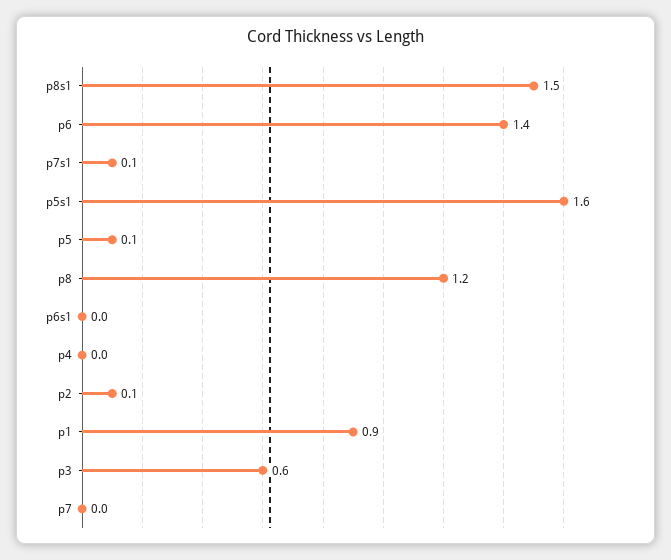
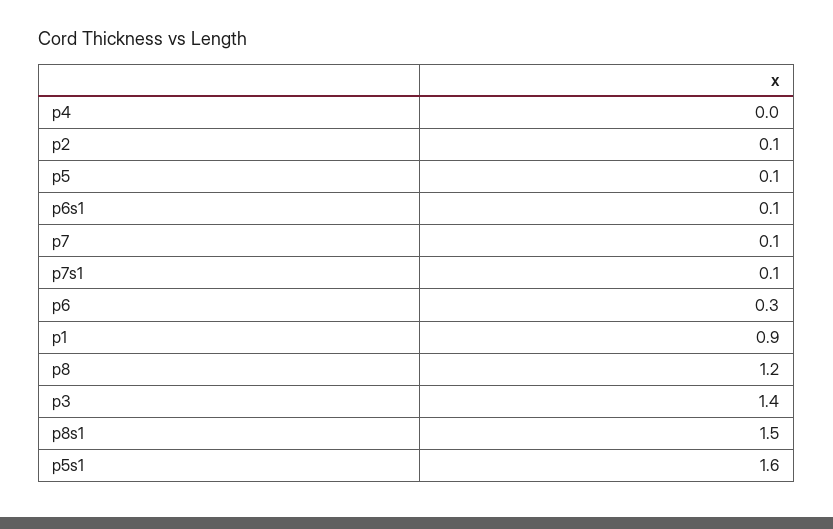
  {
    "p8s1": 1.5,
-   "p6": 1.4,
+   "p6": 0.3,
    "p7s1": 0.1,
    "p5s1": 1.6,
    "p5": 0.1,
    "p8": 1.2,
-   "p6s1": 0,
+   "p6s1": 0.1,
    "p4": 0,
    "p2": 0.1,
    "p1": 0.9,
-   "p3": 0.6,
+   "p3": 1.4,
-   "p7": 0
+   "p7": 0.1
  }

